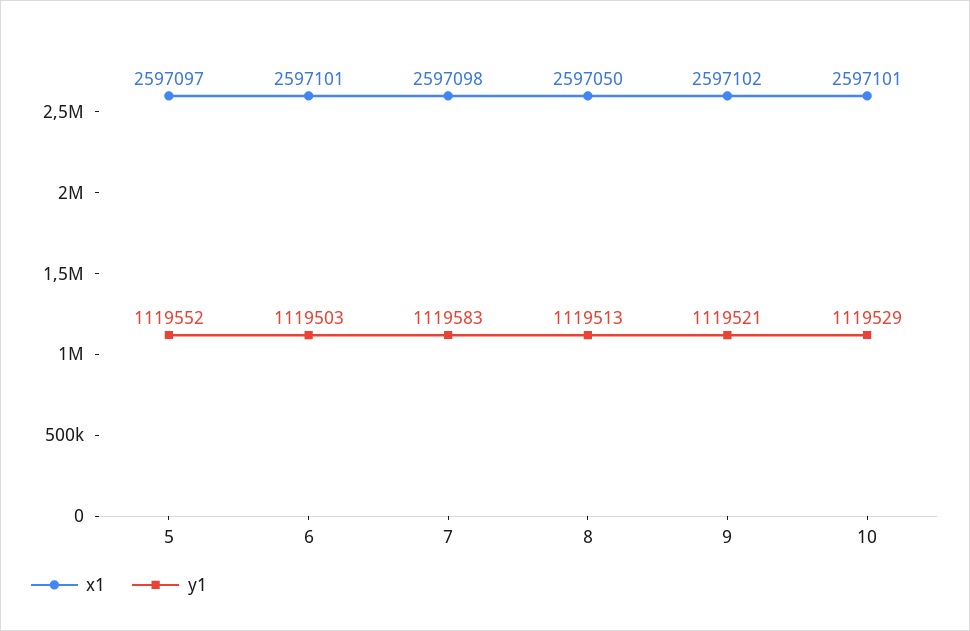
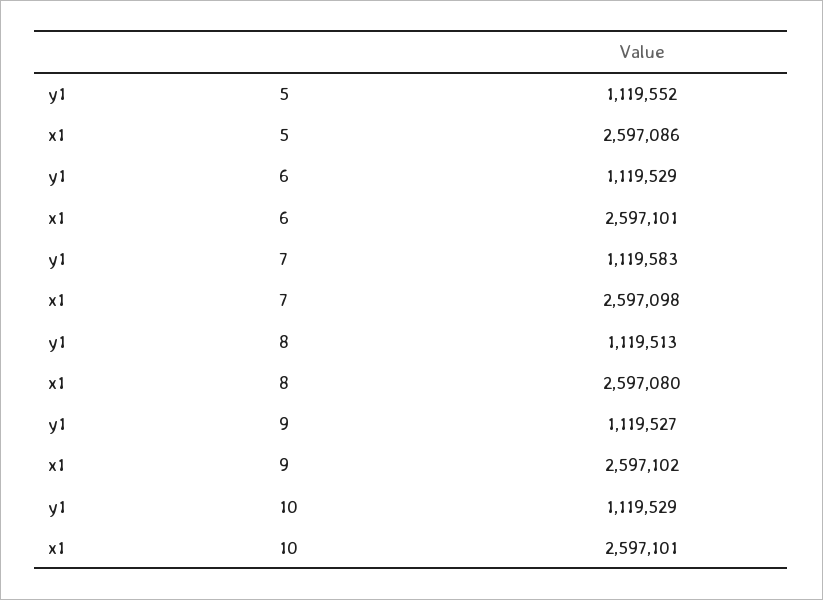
  {
    "x1": {
-     "5": 2597097,
+     "5": 2597086,
      "6": 2597101,
      "7": 2597098,
-     "8": 2597050,
+     "8": 2597080,
      "9": 2597102,
      "10": 2597101
    },
    "y1": {
      "5": 1119552,
-     "6": 1119503,
+     "6": 1119529,
      "7": 1119583,
      "8": 1119513,
-     "9": 1119521,
+     "9": 1119527,
      "10": 1119529
    }
  }

